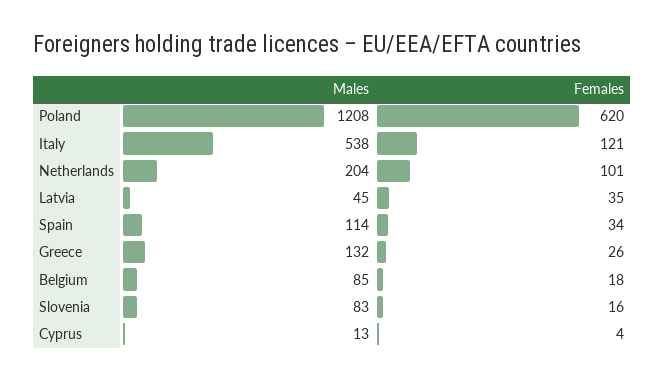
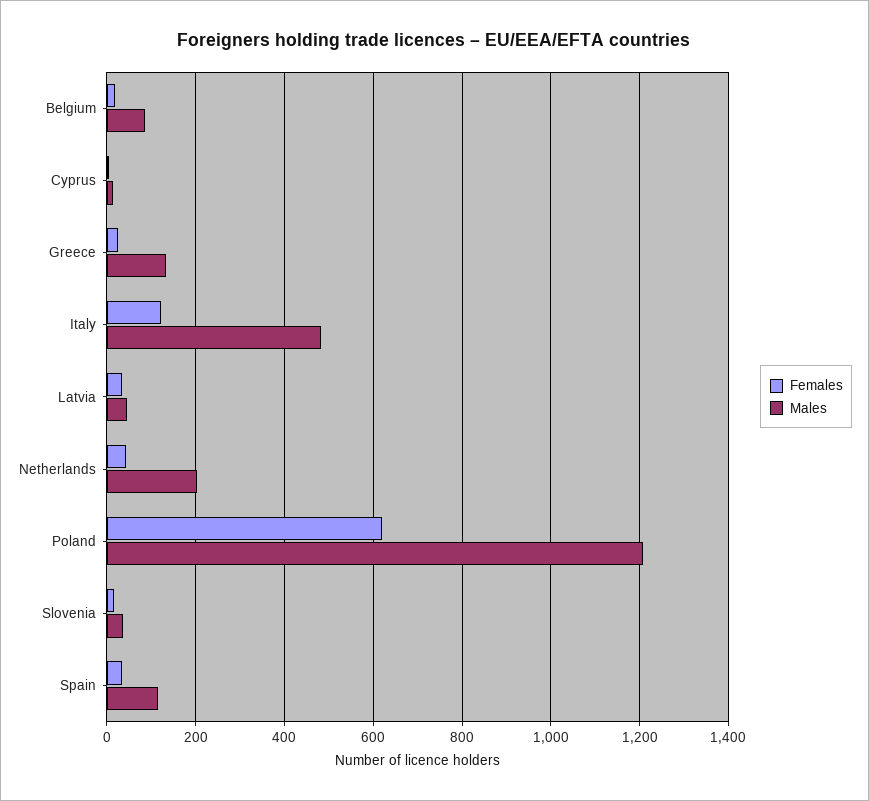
  {
    "Males": {
      "Poland": 1208,
-     "Italy": 538,
+     "Italy": 480,
      "Netherlands": 204,
      "Latvia": 45,
      "Spain": 114,
      "Greece": 132,
      "Belgium": 85,
-     "Slovenia": 83,
+     "Slovenia": 40,
      "Cyprus": 13
    },
    "Females": {
      "Poland": 620,
      "Italy": 121,
-     "Netherlands": 101,
+     "Netherlands": 40,
      "Latvia": 35,
      "Spain": 34,
      "Greece": 26,
      "Belgium": 18,
      "Slovenia": 16,
      "Cyprus": 4
    }
  }

